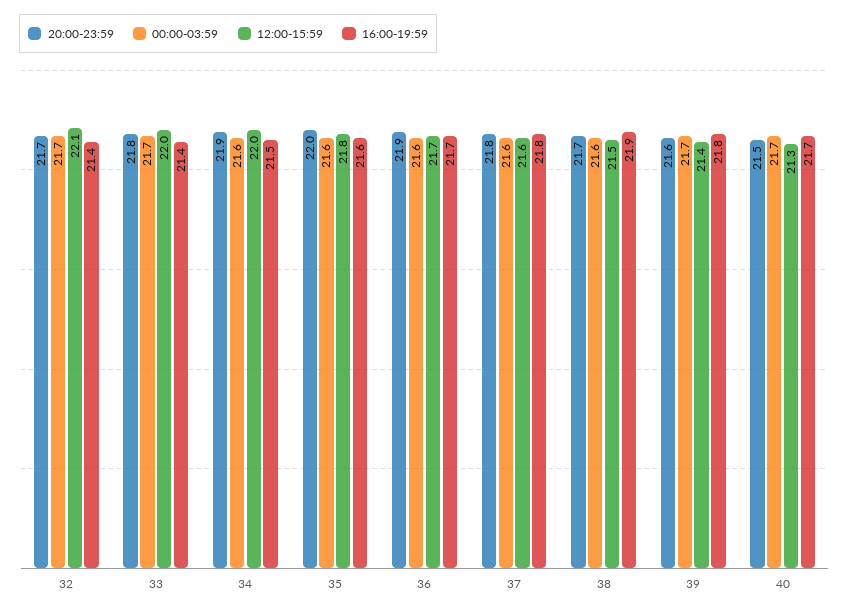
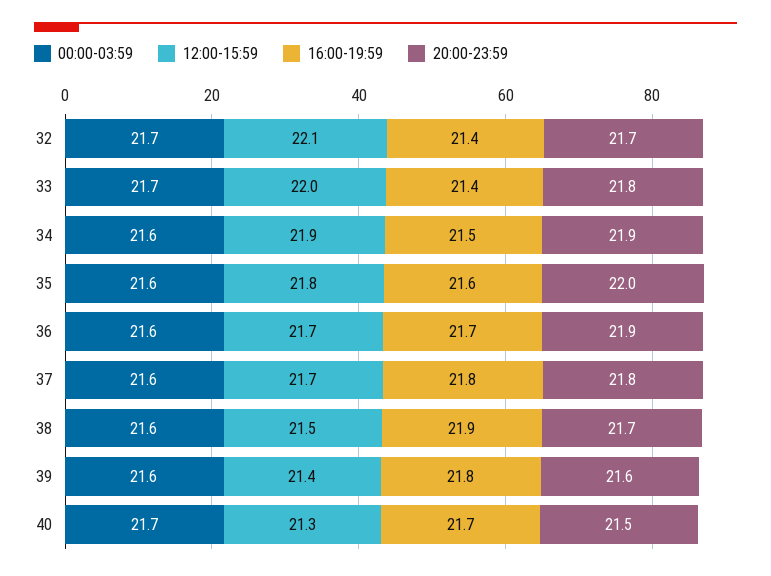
  {
    "20:00-23:59": {
      "32": 21.7,
      "33": 21.8,
      "34": 21.9,
      "35": 22,
      "36": 21.9,
      "37": 21.8,
      "38": 21.7,
      "39": 21.6,
      "40": 21.5
    },
    "00:00-03:59": {
      "32": 21.7,
      "33": 21.7,
      "34": 21.6,
      "35": 21.6,
      "36": 21.6,
      "37": 21.6,
      "38": 21.6,
-     "39": 21.7,
+     "39": 21.6,
      "40": 21.7
    },
    "12:00-15:59": {
      "32": 22.1,
      "33": 22,
-     "34": 22,
+     "34": 21.9,
      "35": 21.8,
      "36": 21.7,
-     "37": 21.6,
+     "37": 21.7,
      "38": 21.5,
      "39": 21.4,
      "40": 21.3
    },
    "16:00-19:59": {
      "32": 21.4,
      "33": 21.4,
      "34": 21.5,
      "35": 21.6,
      "36": 21.7,
      "37": 21.8,
      "38": 21.9,
      "39": 21.8,
      "40": 21.7
    }
  }

